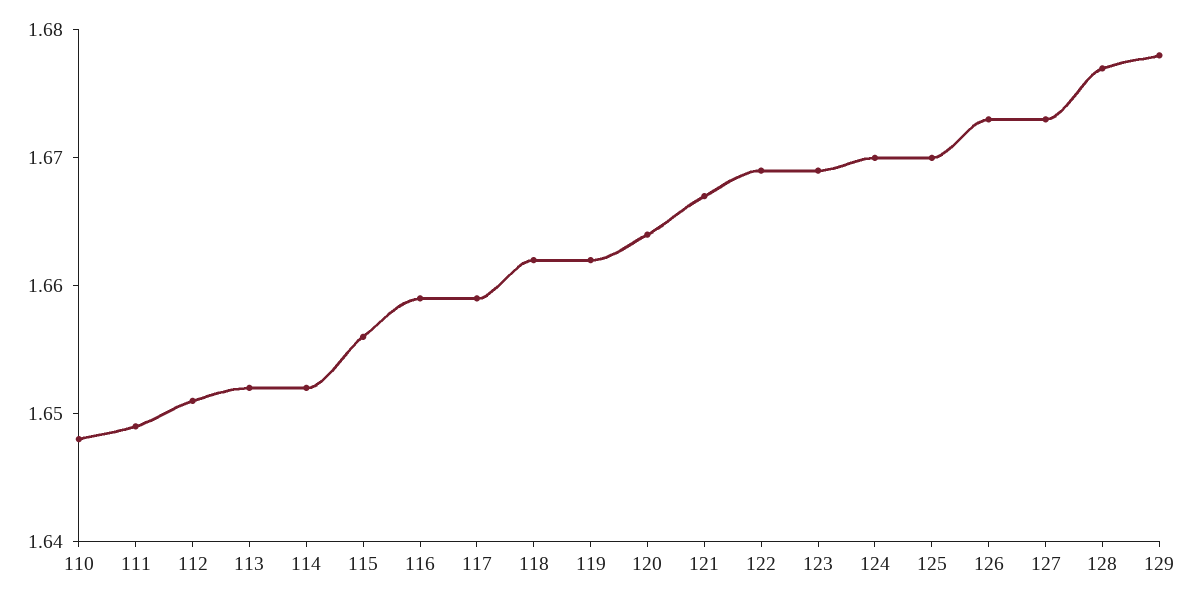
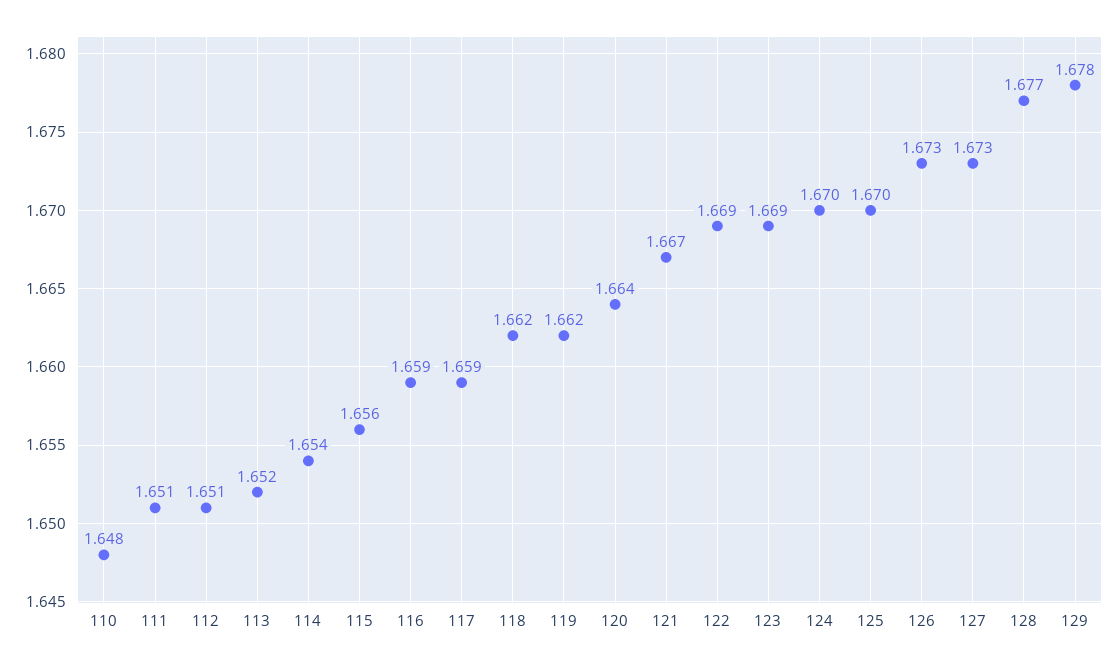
  {
    "110": 1.648,
-   "111": 1.649,
+   "111": 1.651,
    "112": 1.651,
    "113": 1.652,
-   "114": 1.652,
+   "114": 1.654,
    "115": 1.656,
    "116": 1.659,
    "117": 1.659,
    "118": 1.662,
    "119": 1.662,
    "120": 1.664,
    "121": 1.667,
    "122": 1.669,
    "123": 1.669,
    "124": 1.67,
    "125": 1.67,
    "126": 1.673,
    "127": 1.673,
    "128": 1.677,
    "129": 1.678
  }

